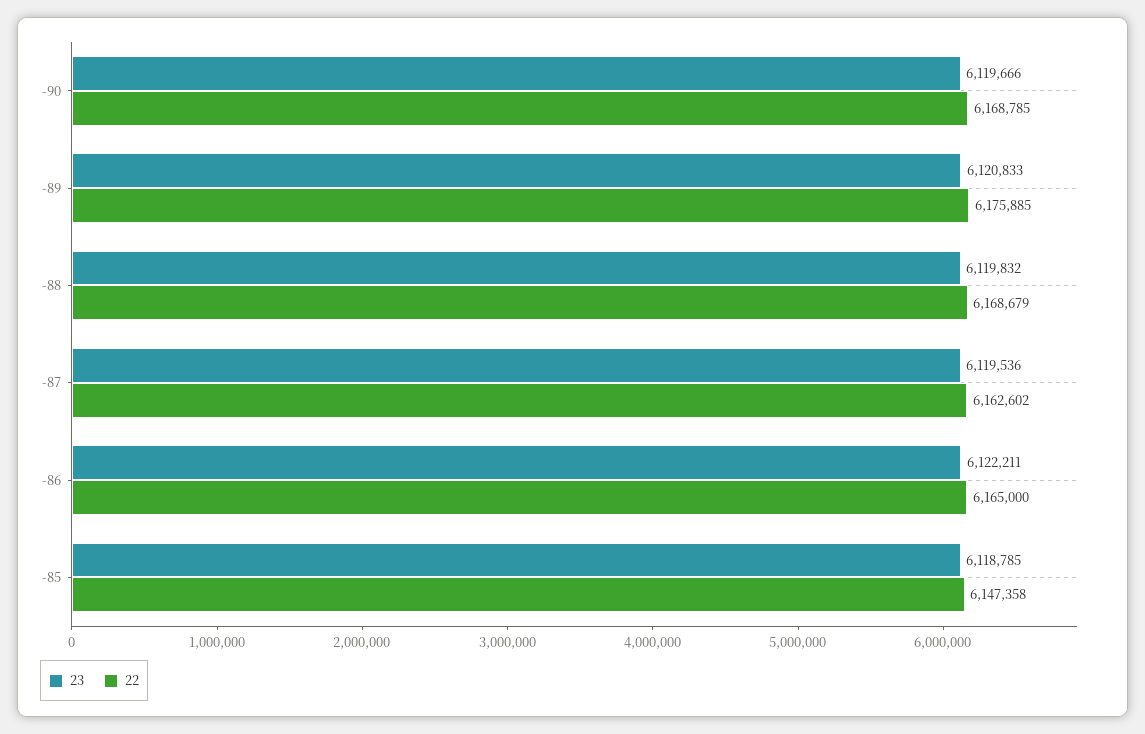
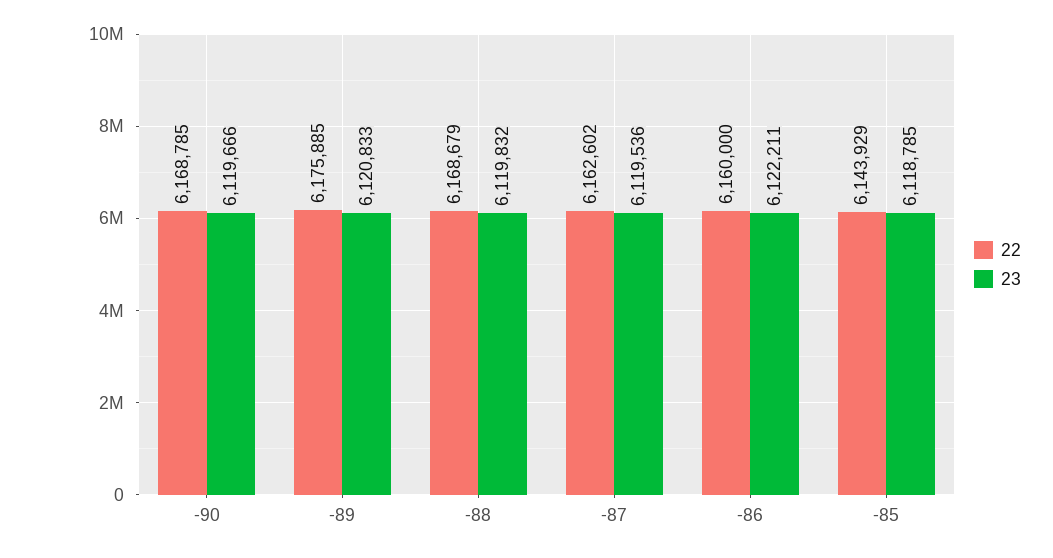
  {
    "23": {
      "-90": 6119666,
      "-89": 6120833,
      "-88": 6119832,
      "-87": 6119536,
      "-86": 6122211,
      "-85": 6118785
    },
    "22": {
      "-90": 6168785,
      "-89": 6175885,
      "-88": 6168679,
      "-87": 6162602,
-     "-86": 6165000,
+     "-86": 6160000,
-     "-85": 6147358
+     "-85": 6143929
    }
  }

